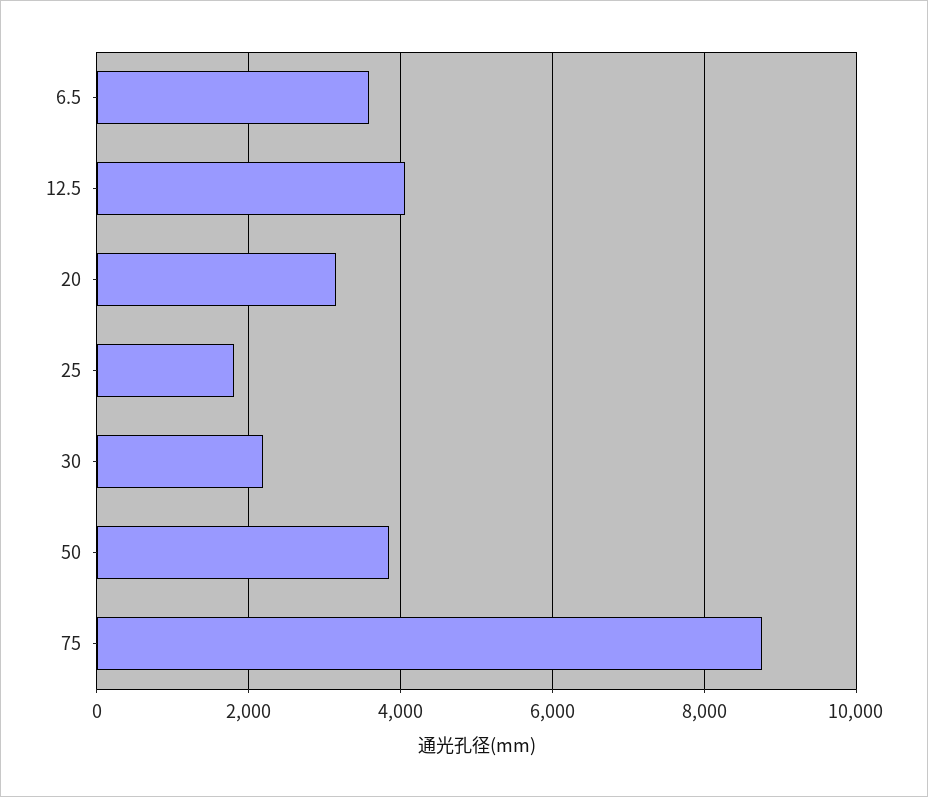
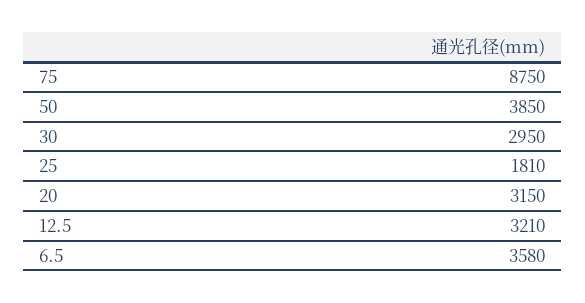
  {
    "6.5": 3580,
-   "12.5": 4000,
+   "12.5": 3210,
    "20": 3150,
    "25": 1810,
-   "30": 2200,
+   "30": 2950,
    "50": 3850,
    "75": 8750
  }

